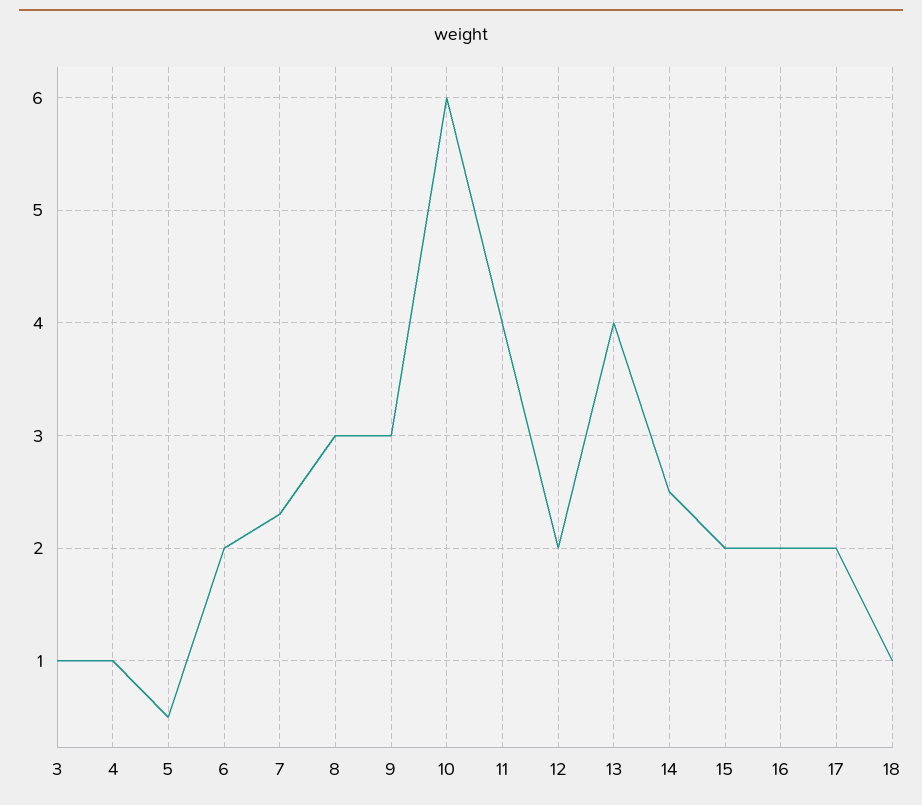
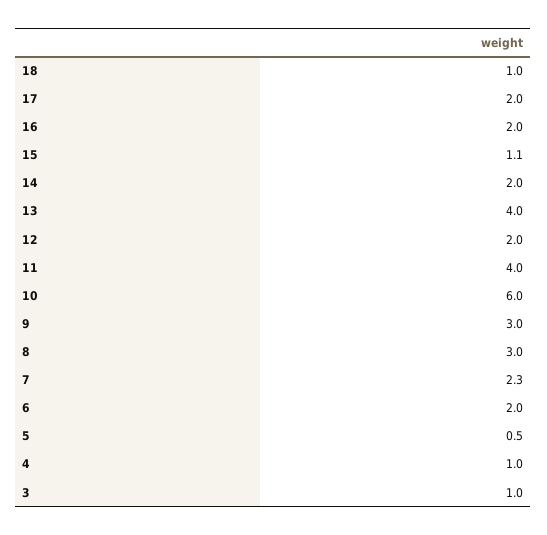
  {
    "3": 1,
    "4": 1,
    "5": 0.5,
    "6": 2,
    "7": 2.3,
    "8": 3,
    "9": 3,
    "10": 6,
    "11": 4,
    "12": 2,
    "13": 4,
-   "14": 2.5,
+   "14": 2,
-   "15": 2,
+   "15": 1.1,
    "16": 2,
    "17": 2,
    "18": 1
  }

